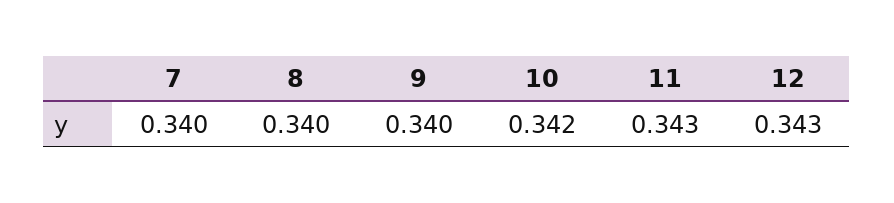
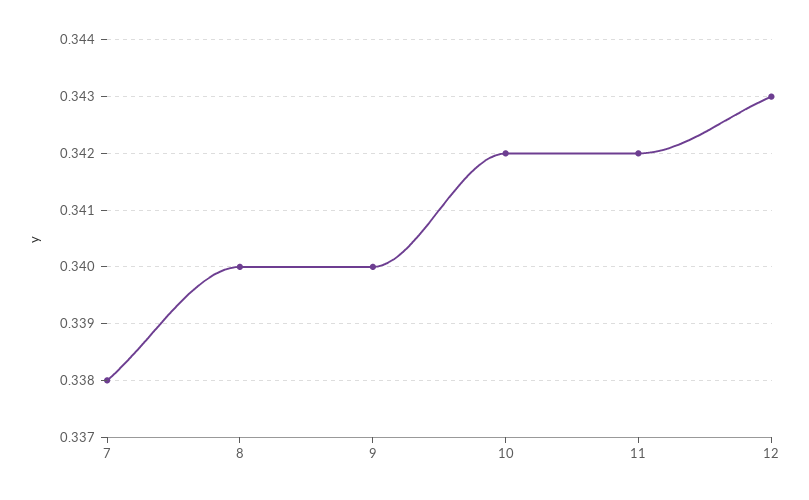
  {
-   "7": 0.34,
+   "7": 0.338,
    "8": 0.34,
    "9": 0.34,
    "10": 0.342,
-   "11": 0.343,
+   "11": 0.342,
    "12": 0.343
  }

